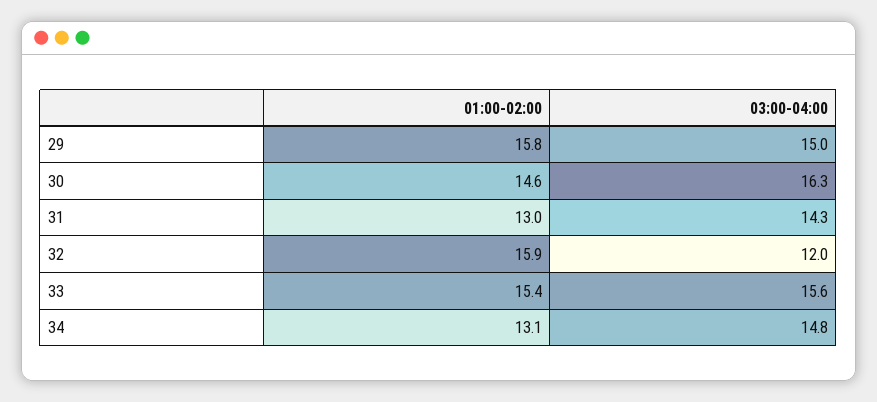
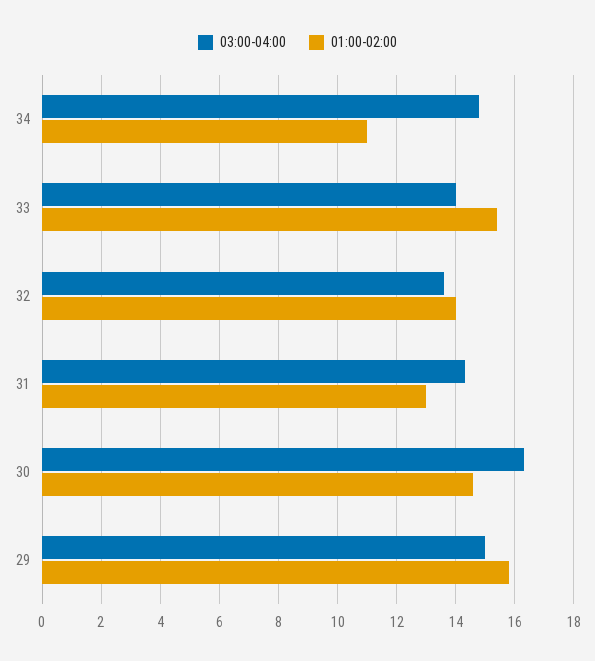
  {
    "01:00-02:00": {
      "29": 15.8,
      "30": 14.6,
      "31": 13,
-     "32": 15.9,
+     "32": 14,
      "33": 15.4,
-     "34": 13.1
+     "34": 11
    },
    "03:00-04:00": {
      "29": 15,
      "30": 16.3,
      "31": 14.3,
-     "32": 12,
+     "32": 13.5,
-     "33": 15.6,
+     "33": 14,
      "34": 14.8
    }
  }

